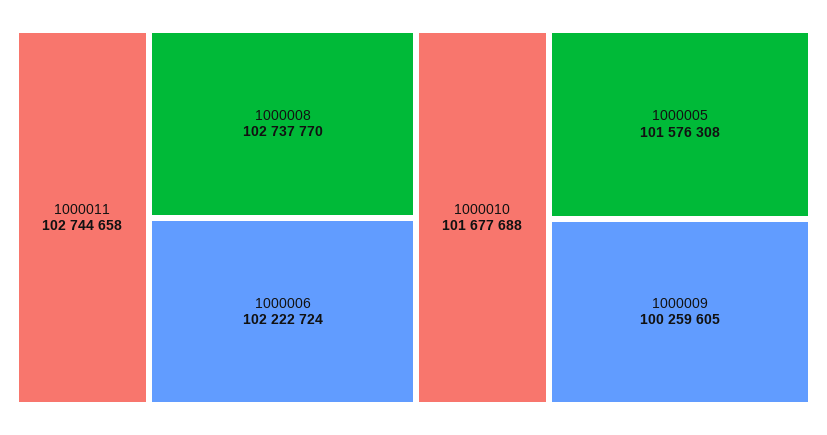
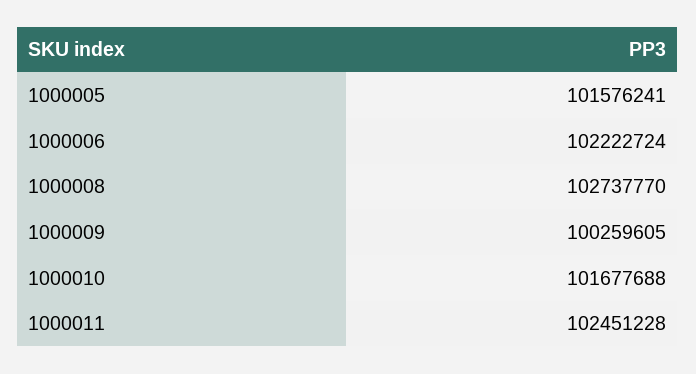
  {
-   "1000011": 102744658,
+   "1000011": 102451228,
    "1000008": 102737770,
    "1000006": 102222724,
    "1000010": 101677688,
-   "1000005": 101576308,
+   "1000005": 101576241,
    "1000009": 100259605
  }

